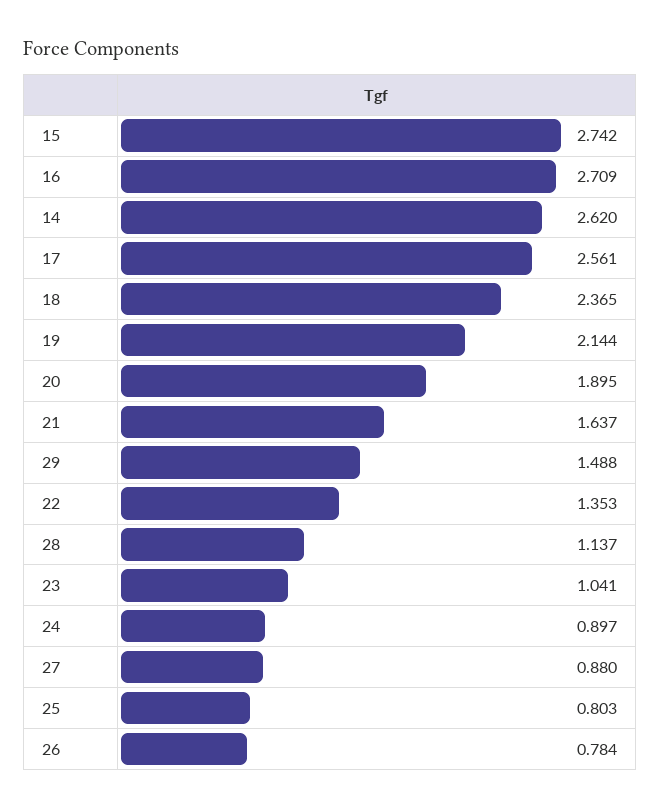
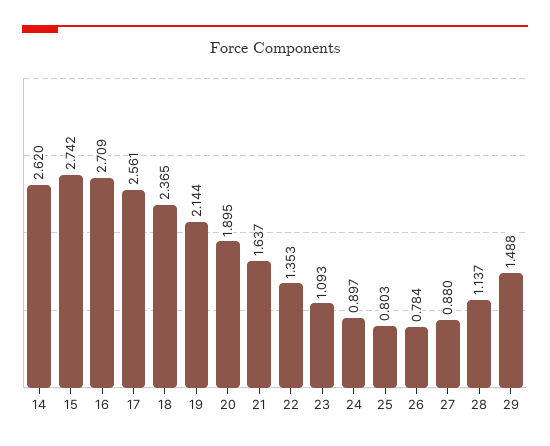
  {
    "15": 2.742,
    "16": 2.709,
    "14": 2.62,
    "17": 2.561,
    "18": 2.365,
    "19": 2.144,
    "20": 1.895,
    "21": 1.637,
    "29": 1.488,
    "22": 1.353,
    "28": 1.137,
-   "23": 1.041,
+   "23": 1.093,
    "24": 0.897,
    "27": 0.88,
    "25": 0.803,
    "26": 0.784
  }

